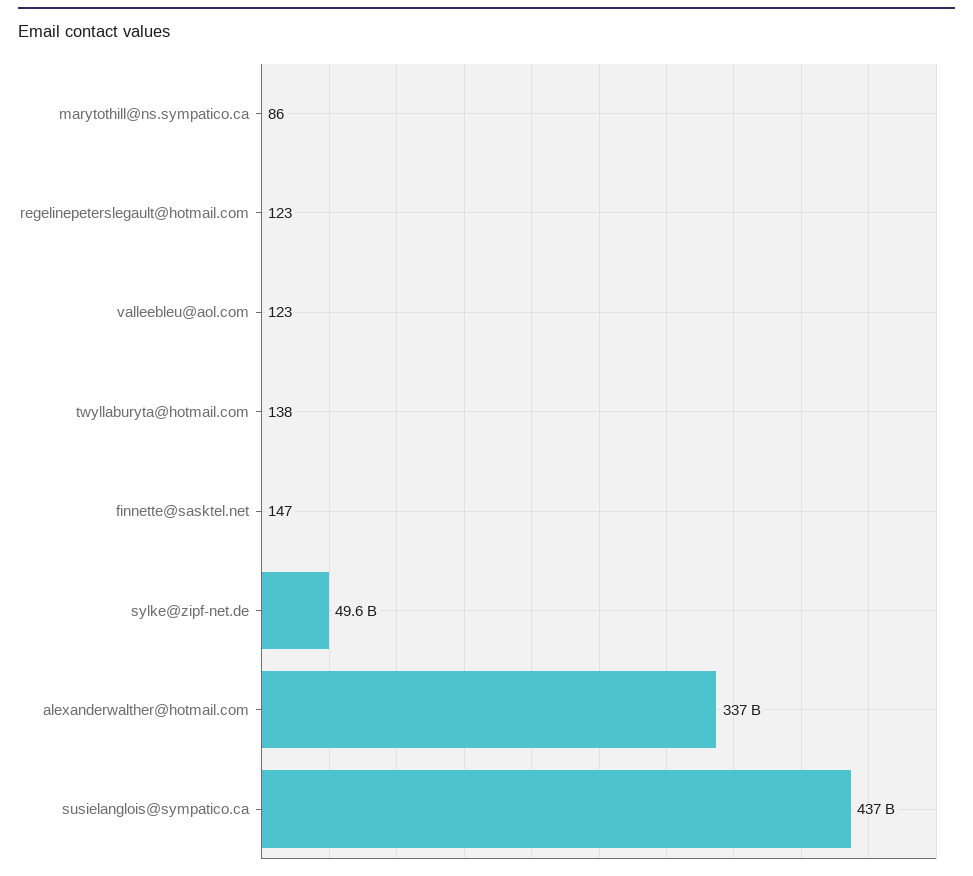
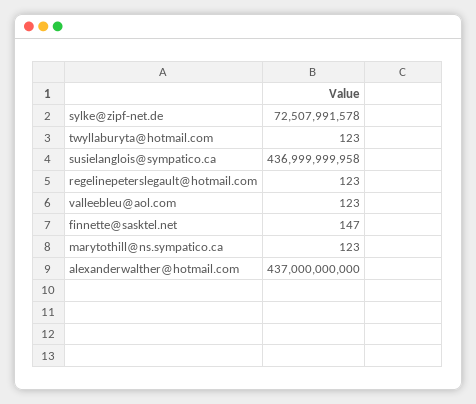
  {
-   "marytothill@ns.sympatico.ca": 86,
+   "marytothill@ns.sympatico.ca": 123,
    "regelinepeterslegault@hotmail.com": 123,
    "valleebleu@aol.com": 123,
-   "twyllaburyta@hotmail.com": 138,
+   "twyllaburyta@hotmail.com": 123,
    "finnette@sasktel.net": 147,
-   "sylke@zipf-net.de": 49600000000,
+   "sylke@zipf-net.de": 72507991578,
-   "alexanderwalther@hotmail.com": 337000000000,
+   "alexanderwalther@hotmail.com": 437000000000,
    "susielanglois@sympatico.ca": 436999999958
  }

